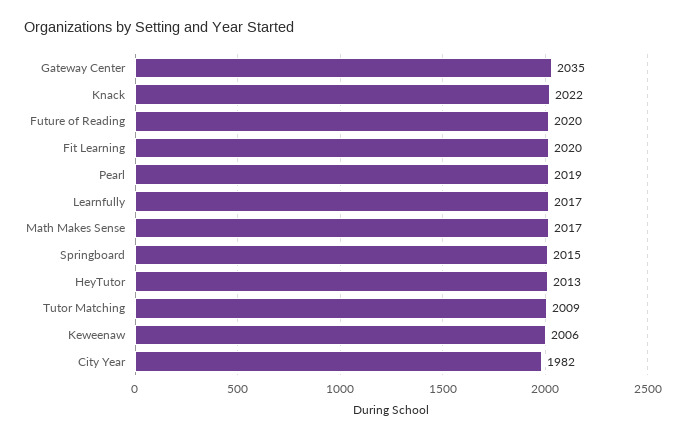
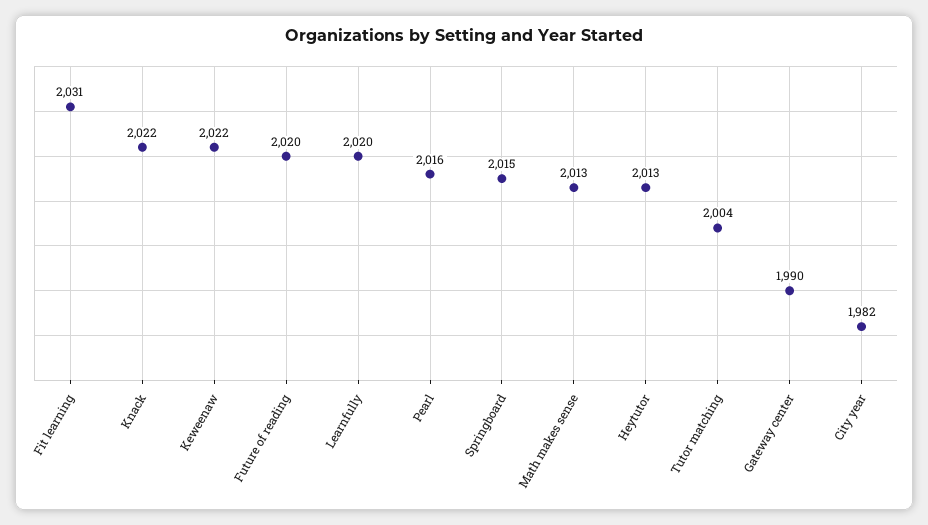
  {
-   "Gateway Center": 2035,
+   "Gateway Center": 1990,
    "Knack": 2022,
    "Future of Reading": 2020,
-   "Fit Learning": 2020,
+   "Fit Learning": 2031,
-   "Pearl": 2019,
+   "Pearl": 2016,
-   "Learnfully": 2017,
+   "Learnfully": 2020,
-   "Math Makes Sense": 2017,
+   "Math Makes Sense": 2013,
    "Springboard": 2015,
    "HeyTutor": 2013,
-   "Tutor Matching": 2009,
+   "Tutor Matching": 2004,
-   "Keweenaw": 2006,
+   "Keweenaw": 2022,
    "City Year": 1982
  }

